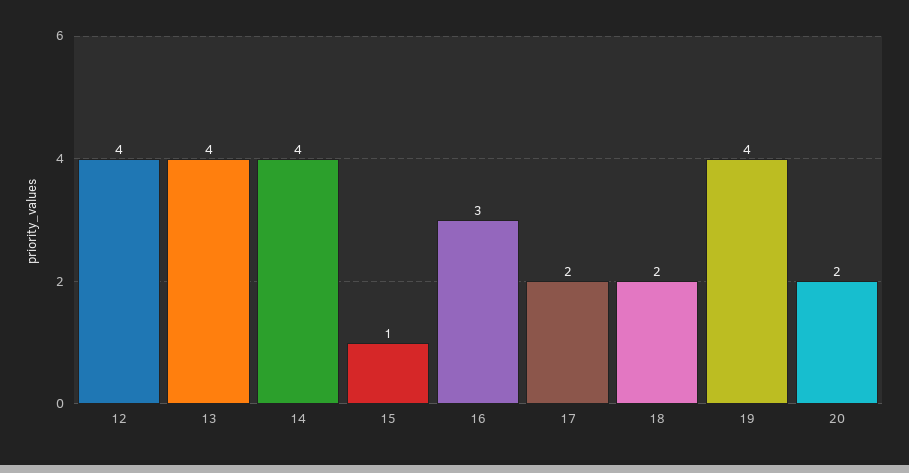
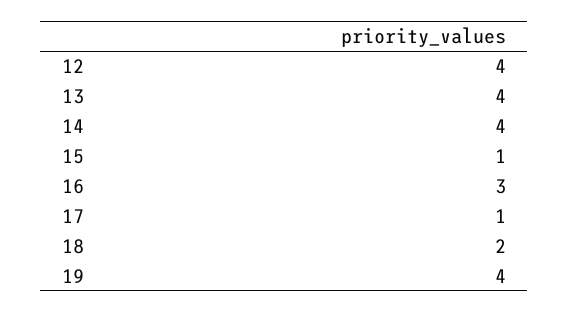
  {
    "12": 4,
    "13": 4,
    "14": 4,
    "15": 1,
    "16": 3,
-   "17": 2,
+   "17": 1,
    "18": 2,
-   "19": 4,
+   "19": 4
-   "20": 2
  }

